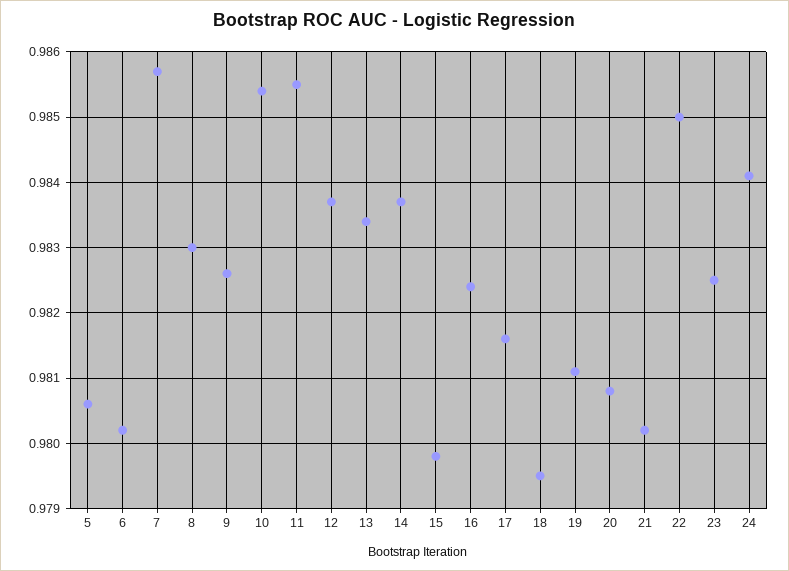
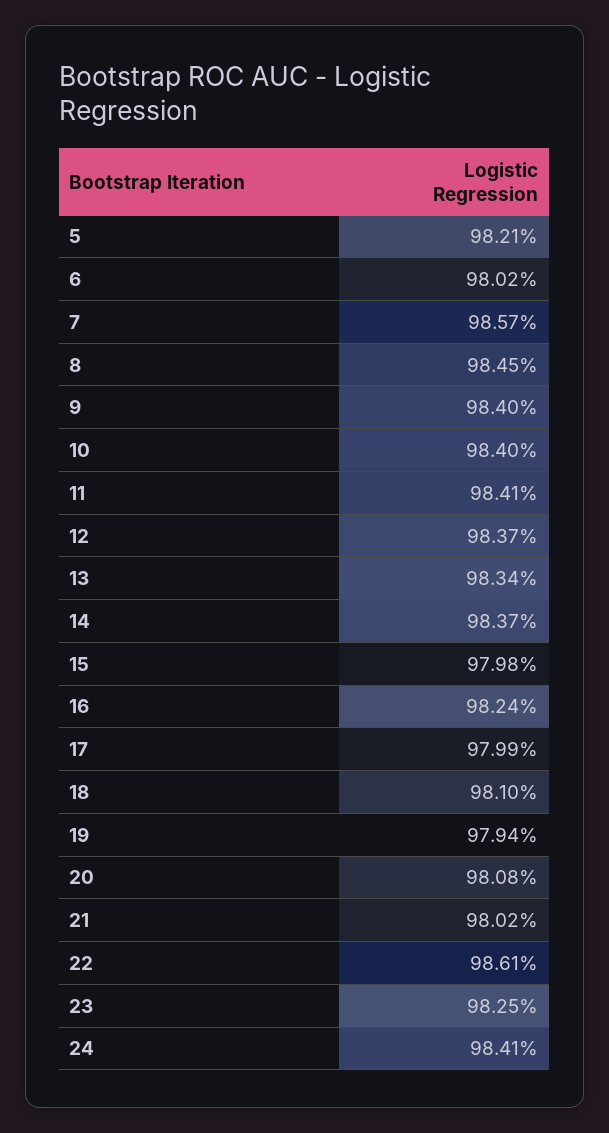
  {
-   "5": 0.9806,
+   "5": 0.9821,
    "6": 0.9802,
    "7": 0.9857,
-   "8": 0.983,
+   "8": 0.9845,
-   "9": 0.9826,
+   "9": 0.984,
-   "10": 0.9854,
+   "10": 0.984,
-   "11": 0.9855,
+   "11": 0.9841,
    "12": 0.9837,
    "13": 0.9834,
    "14": 0.9837,
    "15": 0.9798,
    "16": 0.9824,
-   "17": 0.9816,
+   "17": 0.9799,
-   "18": 0.9795,
+   "18": 0.981,
-   "19": 0.9811,
+   "19": 0.9794,
    "20": 0.9808,
    "21": 0.9802,
-   "22": 0.985,
+   "22": 0.9861,
    "23": 0.9825,
    "24": 0.9841
  }

